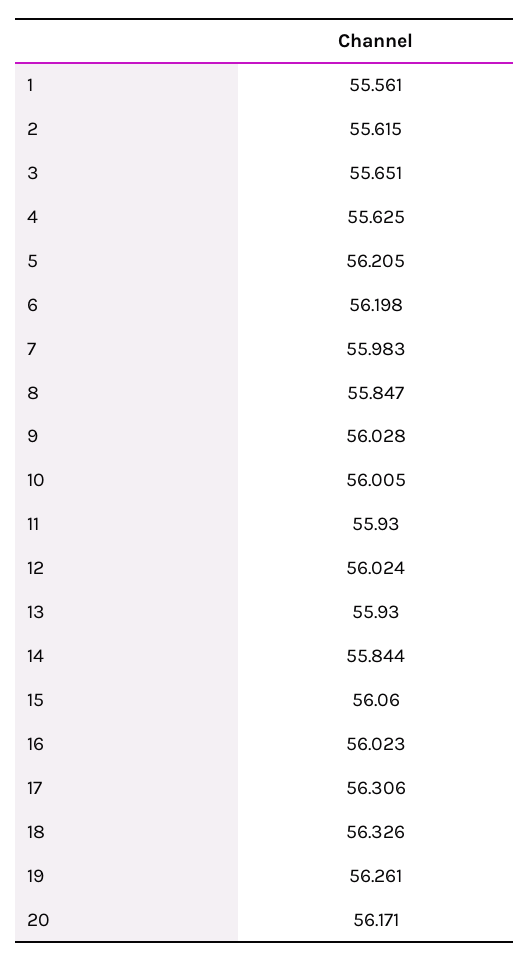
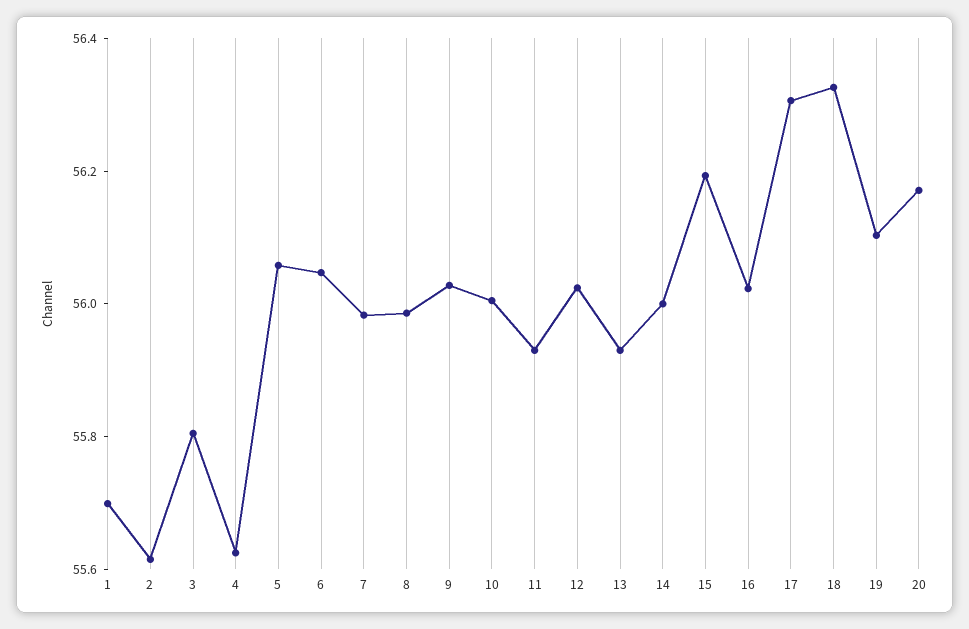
  {
-   "1": 55.561,
+   "1": 55.7,
    "2": 55.615,
-   "3": 55.651,
+   "3": 55.8,
    "4": 55.625,
-   "5": 56.205,
+   "5": 56.05,
-   "6": 56.198,
+   "6": 56.05,
    "7": 55.983,
-   "8": 55.847,
+   "8": 56,
    "9": 56.028,
    "10": 56.005,
    "11": 55.93,
    "12": 56.024,
    "13": 55.93,
-   "14": 55.844,
+   "14": 56,
-   "15": 56.06,
+   "15": 56.2,
    "16": 56.023,
    "17": 56.306,
    "18": 56.326,
-   "19": 56.261,
+   "19": 56.1,
    "20": 56.171
  }

